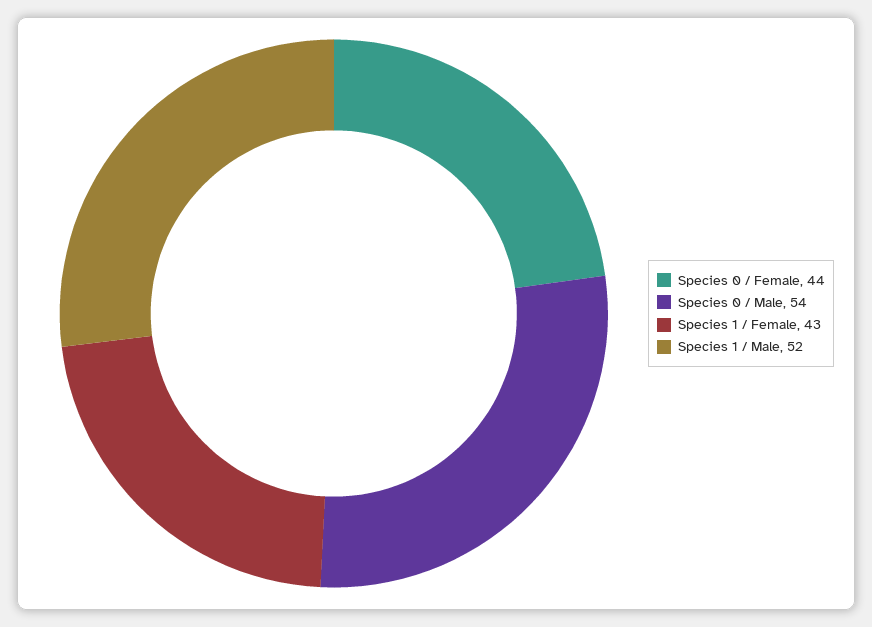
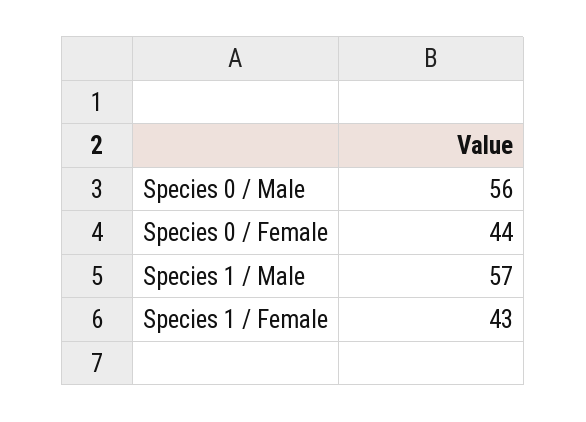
  {
    "Species 0 / Female": 44,
-   "Species 0 / Male": 54,
+   "Species 0 / Male": 56,
    "Species 1 / Female": 43,
-   "Species 1 / Male": 52
+   "Species 1 / Male": 57
  }

